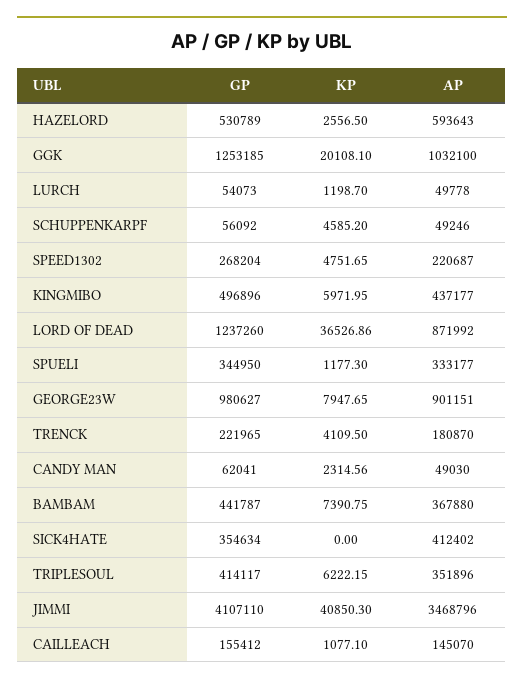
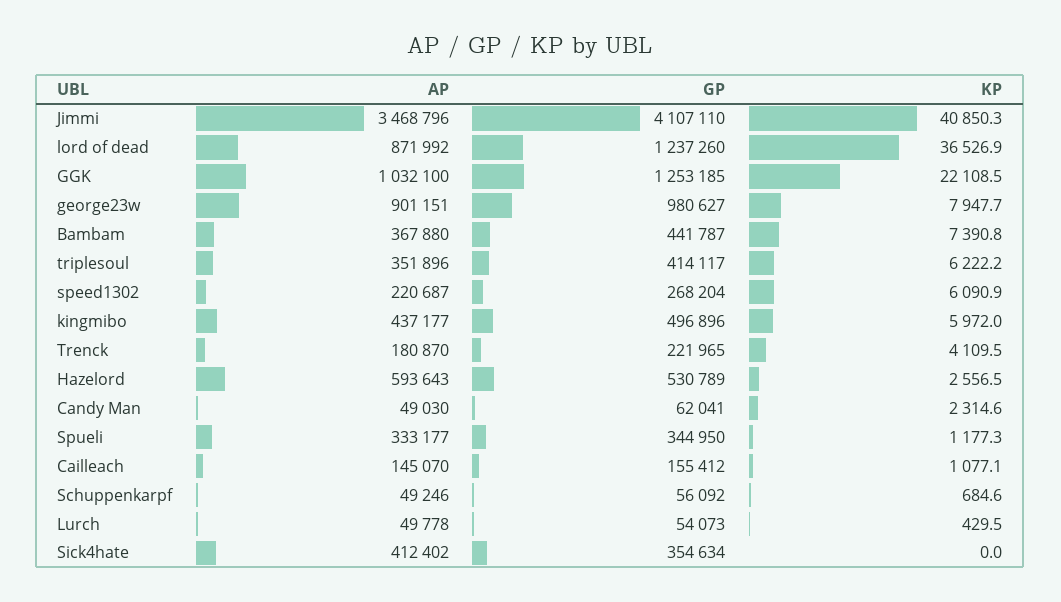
  {
    "GP": {
      "HAZELORD": 530789,
      "GGK": 1253185,
      "LURCH": 54073,
      "SCHUPPENKARPF": 56092,
      "SPEED1302": 268204,
      "KINGMIBO": 496896,
      "LORD OF DEAD": 1237260,
      "SPUELI": 344950,
      "GEORGE23W": 980627,
      "TRENCK": 221965,
      "CANDY MAN": 62041,
      "BAMBAM": 441787,
      "SICK4HATE": 354634,
      "TRIPLESOUL": 414117,
      "JIMMI": 4107110,
      "CAILLEACH": 155412
    },
    "KP": {
      "HAZELORD": 2556.5,
-     "GGK": 20108.1,
+     "GGK": 22108.5,
-     "LURCH": 1198.7,
+     "LURCH": 429.5,
-     "SCHUPPENKARPF": 4585.2,
+     "SCHUPPENKARPF": 684.6,
-     "SPEED1302": 4751.65,
+     "SPEED1302": 6090.9,
      "KINGMIBO": 5971.95,
      "LORD OF DEAD": 36526.86,
      "SPUELI": 1177.3,
      "GEORGE23W": 7947.65,
      "TRENCK": 4109.5,
      "CANDY MAN": 2314.56,
      "BAMBAM": 7390.75,
      "SICK4HATE": 0,
      "TRIPLESOUL": 6222.15,
      "JIMMI": 40850.3,
      "CAILLEACH": 1077.1
    },
    "AP": {
      "HAZELORD": 593643,
      "GGK": 1032100,
      "LURCH": 49778,
      "SCHUPPENKARPF": 49246,
      "SPEED1302": 220687,
      "KINGMIBO": 437177,
      "LORD OF DEAD": 871992,
      "SPUELI": 333177,
      "GEORGE23W": 901151,
      "TRENCK": 180870,
      "CANDY MAN": 49030,
      "BAMBAM": 367880,
      "SICK4HATE": 412402,
      "TRIPLESOUL": 351896,
      "JIMMI": 3468796,
      "CAILLEACH": 145070
    }
  }

